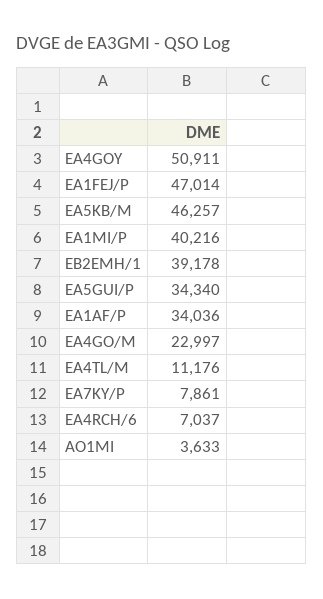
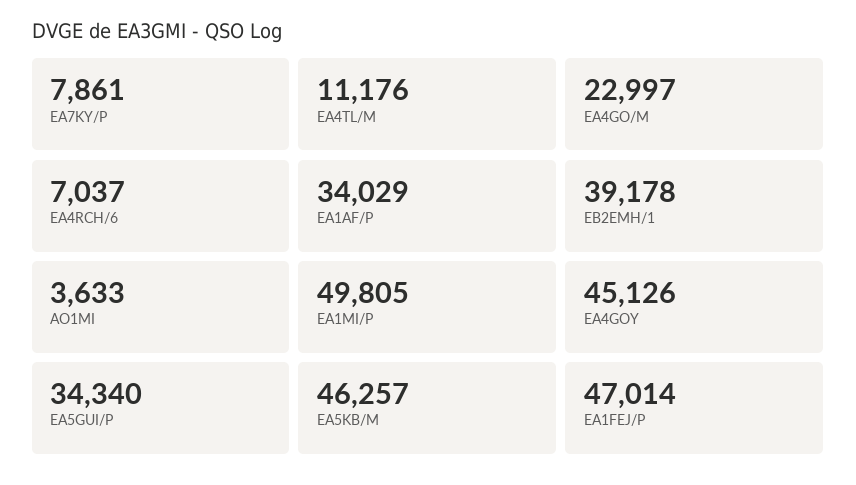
  {
-   "EA4GOY": 50911,
+   "EA4GOY": 45126,
    "EA1FEJ/P": 47014,
    "EA5KB/M": 46257,
-   "EA1MI/P": 40216,
+   "EA1MI/P": 49805,
    "EB2EMH/1": 39178,
    "EA5GUI/P": 34340,
-   "EA1AF/P": 34036,
+   "EA1AF/P": 34029,
    "EA4GO/M": 22997,
    "EA4TL/M": 11176,
    "EA7KY/P": 7861,
    "EA4RCH/6": 7037,
    "AO1MI": 3633
  }

